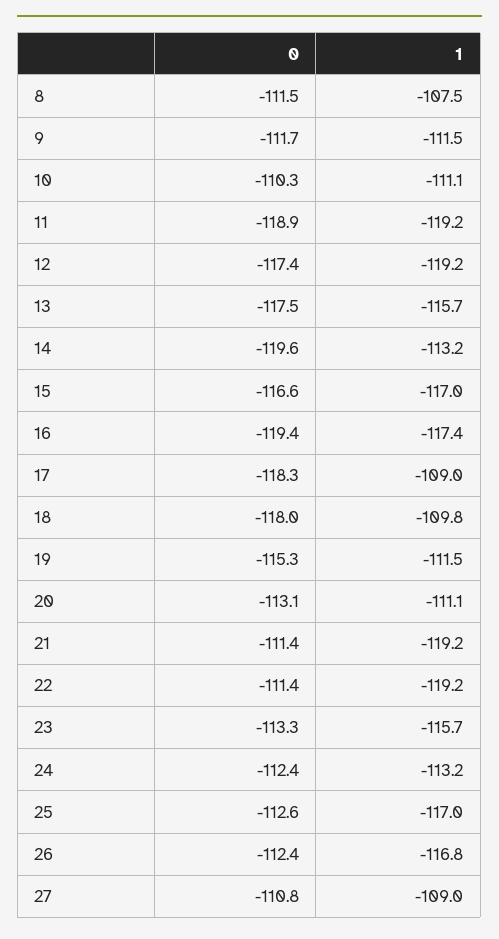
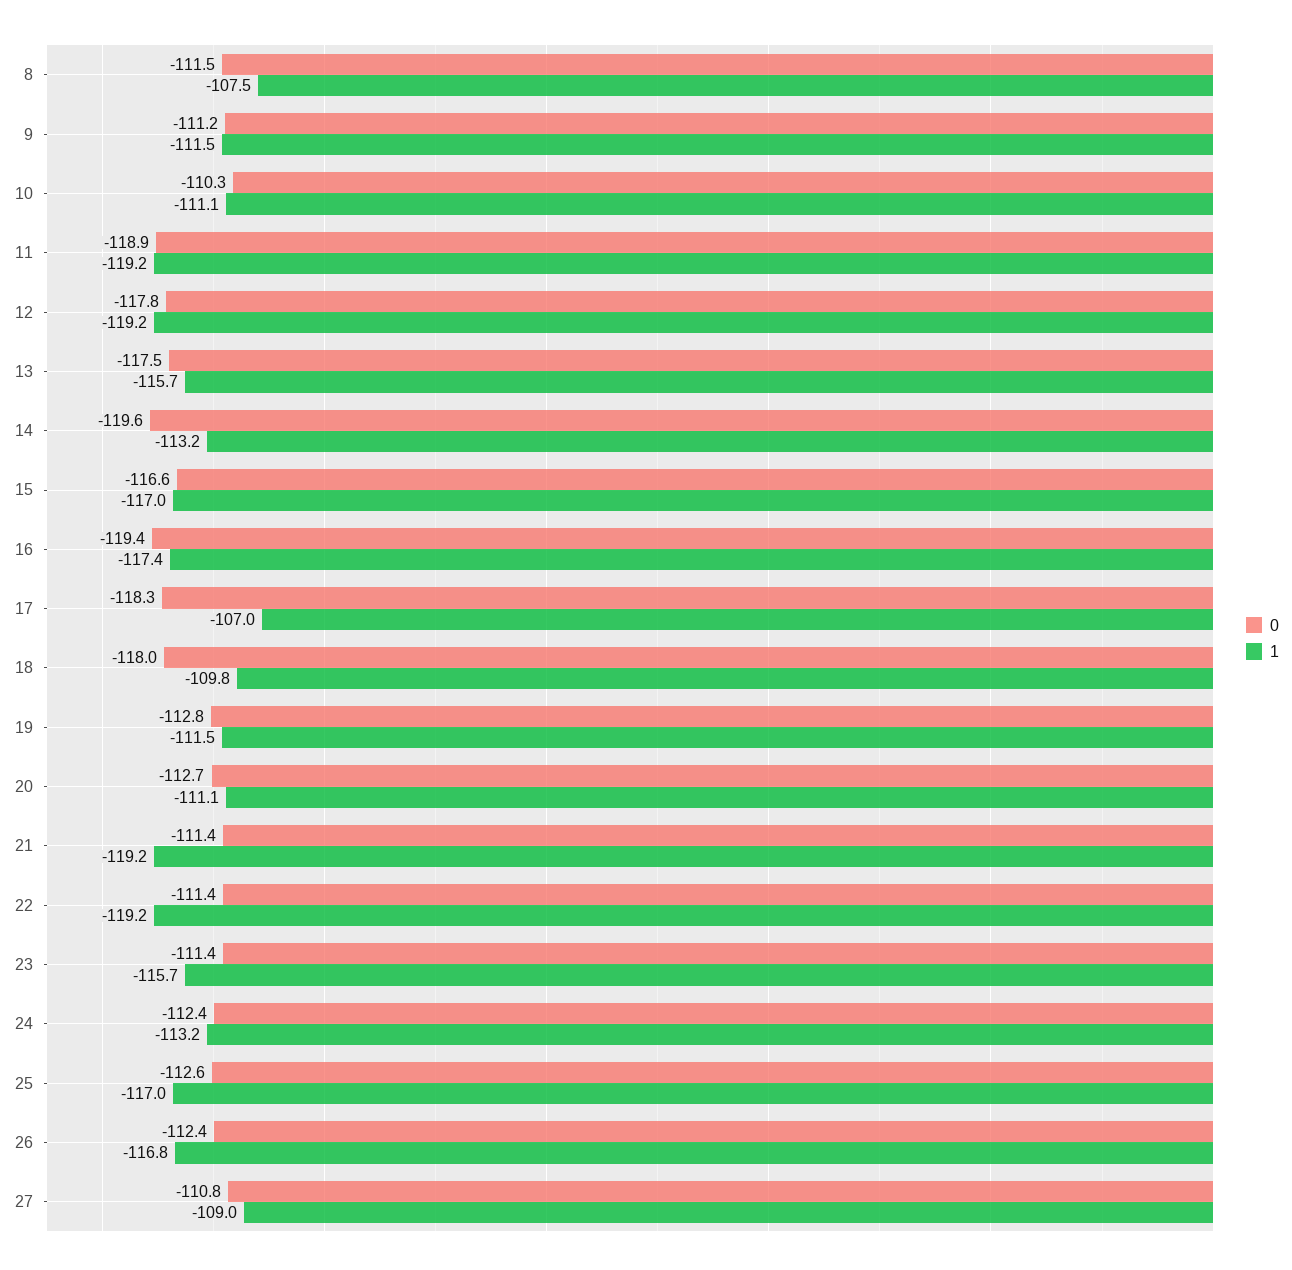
  {
    "0": {
      "8": -111.5,
-     "9": -111.7,
+     "9": -111.2,
      "10": -110.3,
      "11": -118.9,
-     "12": -117.4,
+     "12": -117.8,
      "13": -117.5,
      "14": -119.6,
      "15": -116.6,
      "16": -119.4,
      "17": -118.3,
      "18": -118,
-     "19": -115.3,
+     "19": -112.8,
-     "20": -113.1,
+     "20": -112.7,
      "21": -111.4,
      "22": -111.4,
-     "23": -113.3,
+     "23": -111.4,
      "24": -112.4,
      "25": -112.6,
      "26": -112.4,
      "27": -110.8
    },
    "1": {
      "8": -107.5,
      "9": -111.5,
      "10": -111.1,
      "11": -119.2,
      "12": -119.2,
      "13": -115.7,
      "14": -113.2,
      "15": -117,
      "16": -117.4,
-     "17": -109,
+     "17": -107,
      "18": -109.8,
      "19": -111.5,
      "20": -111.1,
      "21": -119.2,
      "22": -119.2,
      "23": -115.7,
      "24": -113.2,
      "25": -117,
      "26": -116.8,
      "27": -109
    }
  }

